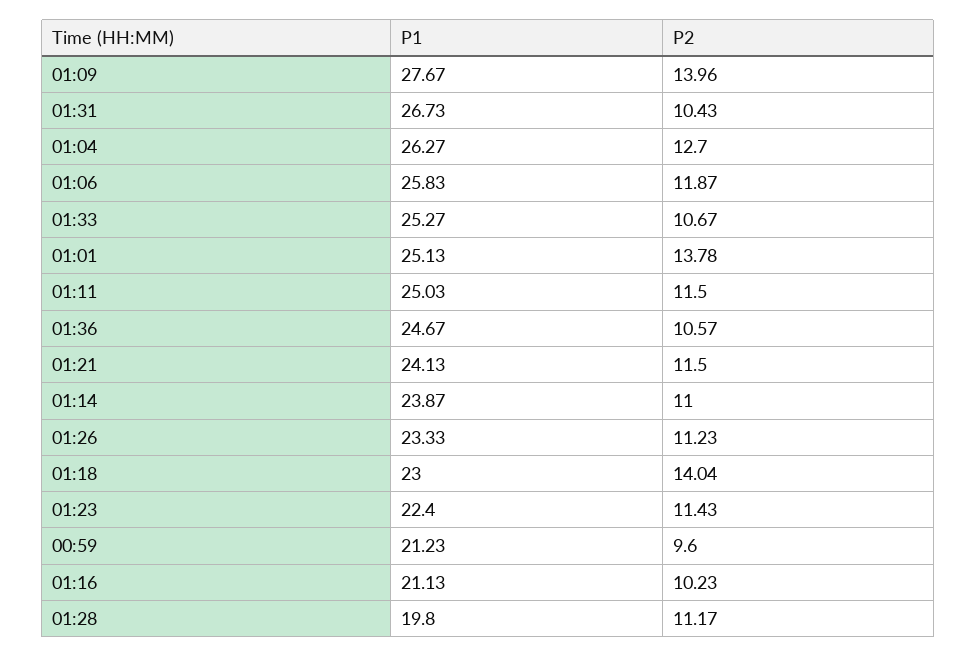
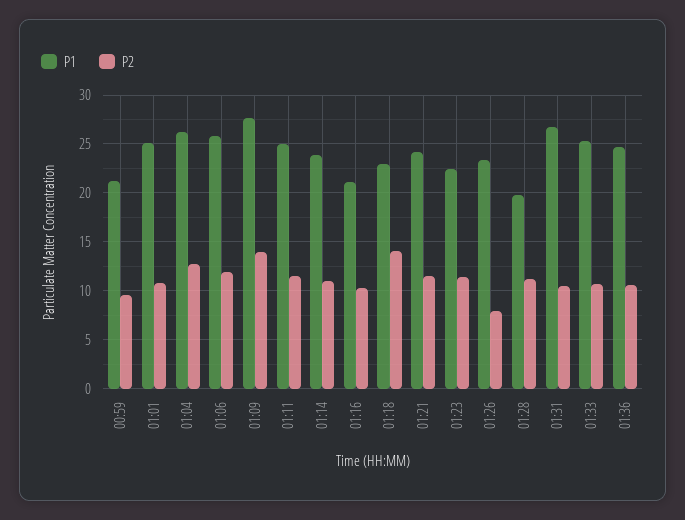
  {
    "P1": {
      "01:09": 27.67,
      "01:31": 26.73,
      "01:04": 26.27,
      "01:06": 25.83,
      "01:33": 25.27,
      "01:01": 25.13,
      "01:11": 25.03,
      "01:36": 24.67,
      "01:21": 24.13,
      "01:14": 23.87,
      "01:26": 23.33,
      "01:18": 23,
      "01:23": 22.4,
      "00:59": 21.23,
      "01:16": 21.13,
      "01:28": 19.8
    },
    "P2": {
      "01:09": 13.96,
      "01:31": 10.43,
      "01:04": 12.7,
      "01:06": 11.87,
      "01:33": 10.67,
-     "01:01": 13.78,
+     "01:01": 11,
      "01:11": 11.5,
      "01:36": 10.57,
      "01:21": 11.5,
      "01:14": 11,
-     "01:26": 11.23,
+     "01:26": 8,
      "01:18": 14.04,
      "01:23": 11.43,
      "00:59": 9.6,
      "01:16": 10.23,
      "01:28": 11.17
    }
  }

